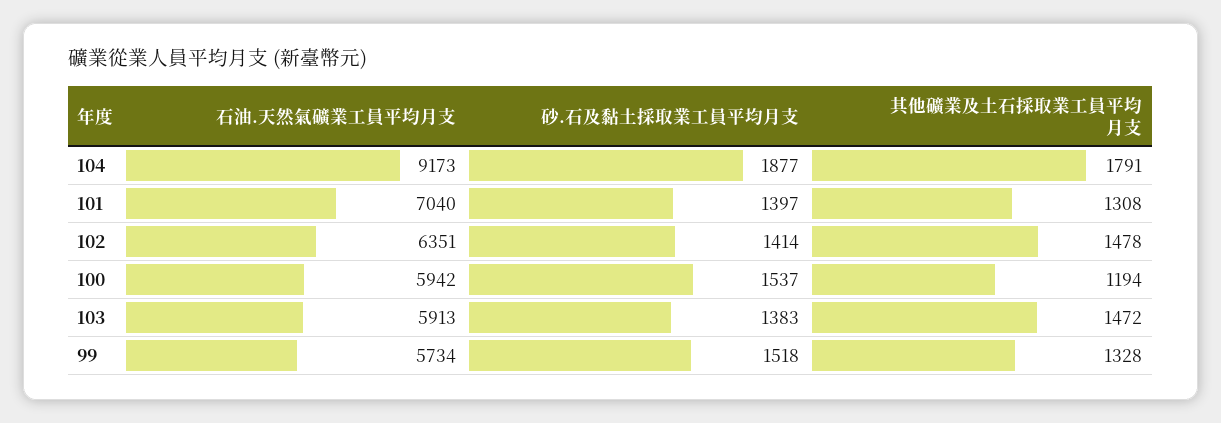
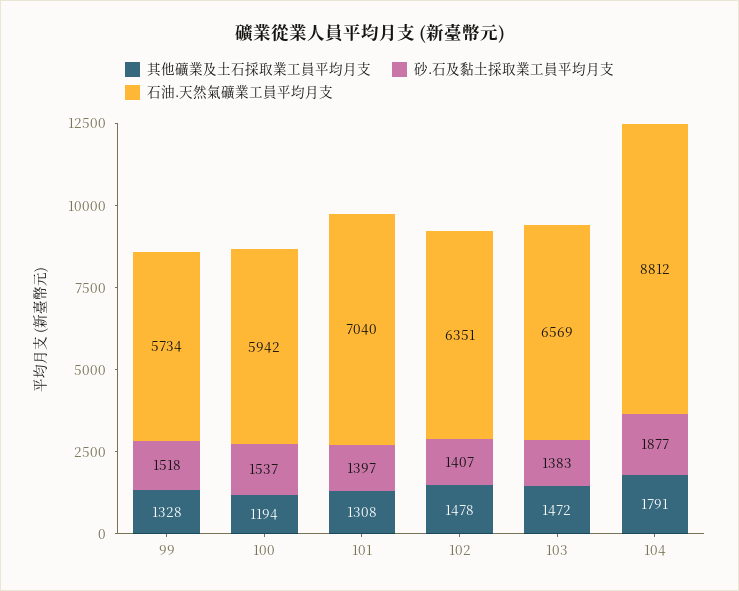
  {
    "石油.天然氣礦業工員平均月支": {
-     "104": 9173,
+     "104": 8812,
      "101": 7040,
      "102": 6351,
      "100": 5942,
-     "103": 5913,
+     "103": 6569,
      "99": 5734
    },
    "砂.石及黏土採取業工員平均月支": {
      "104": 1877,
      "101": 1397,
-     "102": 1414,
+     "102": 1407,
      "100": 1537,
      "103": 1383,
      "99": 1518
    },
    "其他礦業及土石採取業工員平均月支": {
      "104": 1791,
      "101": 1308,
      "102": 1478,
      "100": 1194,
      "103": 1472,
      "99": 1328
    }
  }

